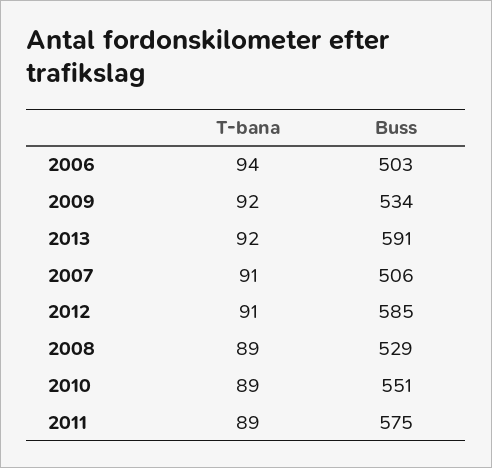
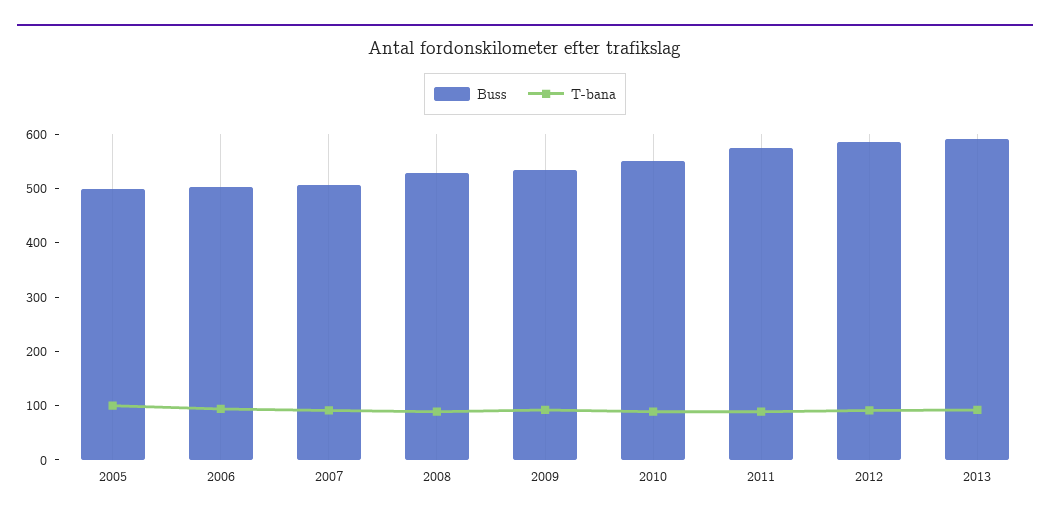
  {
    "T-bana": {
      "2006": 94,
      "2009": 92,
      "2013": 92,
      "2007": 91,
      "2012": 91,
      "2008": 89,
      "2010": 89,
-     "2011": 89
+     "2011": 89,
+     "2005": 100
    },
    "Buss": {
      "2006": 503,
      "2009": 534,
      "2013": 591,
      "2007": 506,
      "2012": 585,
      "2008": 529,
      "2010": 551,
-     "2011": 575
+     "2011": 575,
+     "2005": 500
    }
  }

